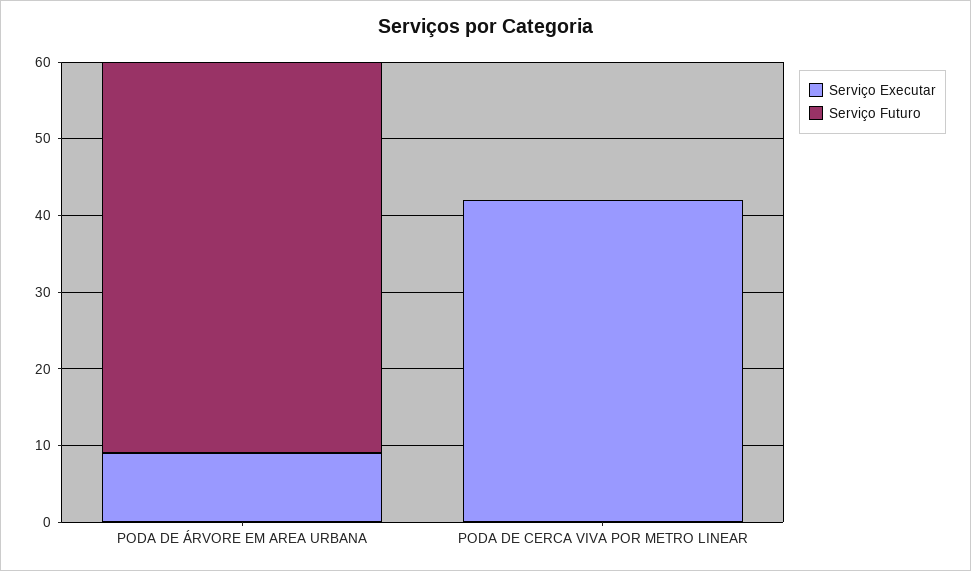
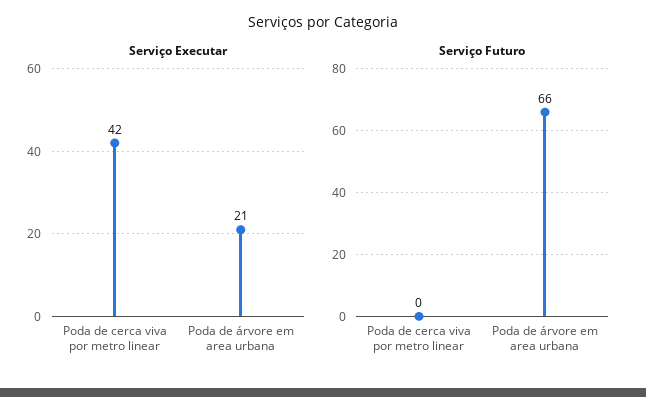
  {
    "Serviço Executar": {
-     "PODA DE ÁRVORE EM AREA URBANA": 10,
+     "PODA DE ÁRVORE EM AREA URBANA": 21,
      "PODA DE CERCA VIVA POR METRO LINEAR": 42
    },
    "Serviço Futuro": {
-     "PODA DE ÁRVORE EM AREA URBANA": 50,
+     "PODA DE ÁRVORE EM AREA URBANA": 66,
      "PODA DE CERCA VIVA POR METRO LINEAR": 0
    }
  }

